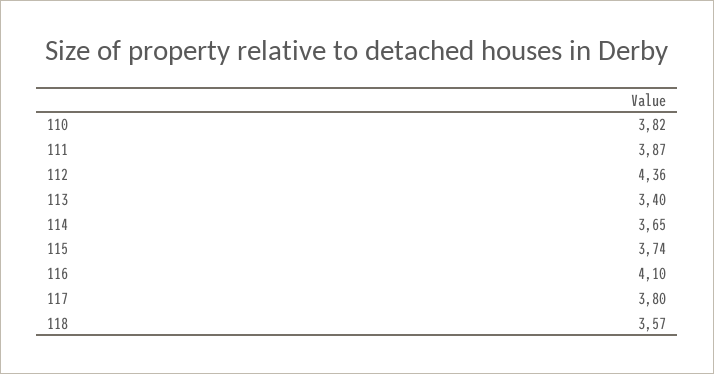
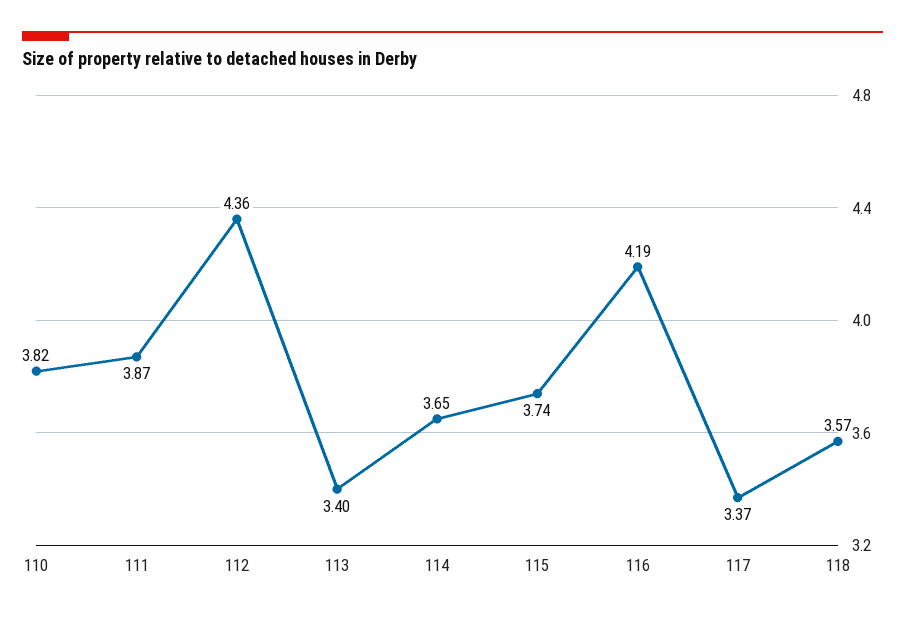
  {
    "110": 3.82,
    "111": 3.87,
    "112": 4.36,
    "113": 3.4,
    "114": 3.65,
    "115": 3.74,
-   "116": 4.1,
+   "116": 4.19,
-   "117": 3.8,
+   "117": 3.37,
    "118": 3.57
  }

